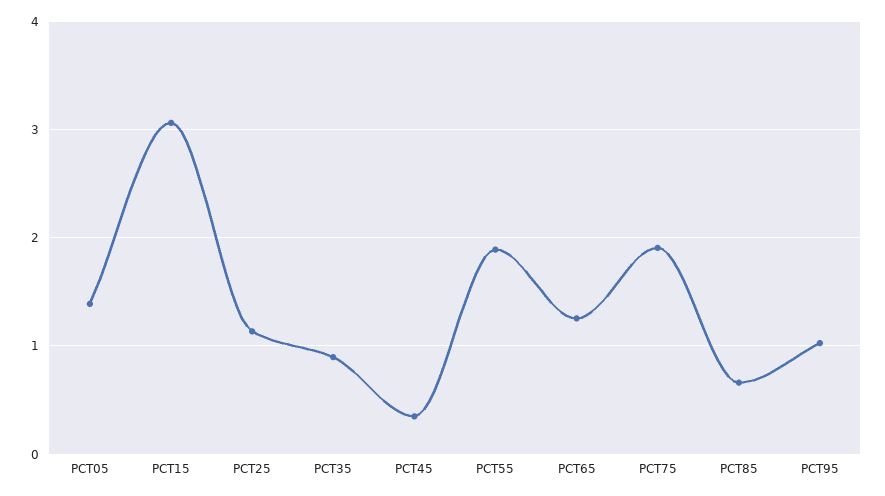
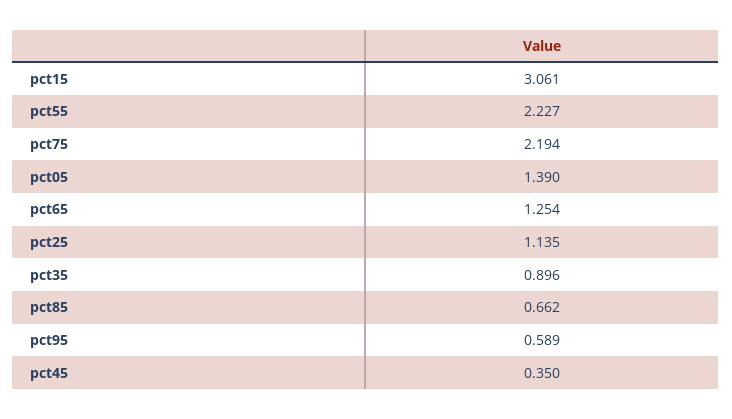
  {
    "PCT05": 1.39,
    "PCT15": 3.061,
    "PCT25": 1.135,
    "PCT35": 0.896,
    "PCT45": 0.35,
-   "PCT55": 1.9,
+   "PCT55": 2.227,
    "PCT65": 1.254,
-   "PCT75": 1.9,
+   "PCT75": 2.194,
    "PCT85": 0.662,
-   "PCT95": 1
+   "PCT95": 0.589
  }

